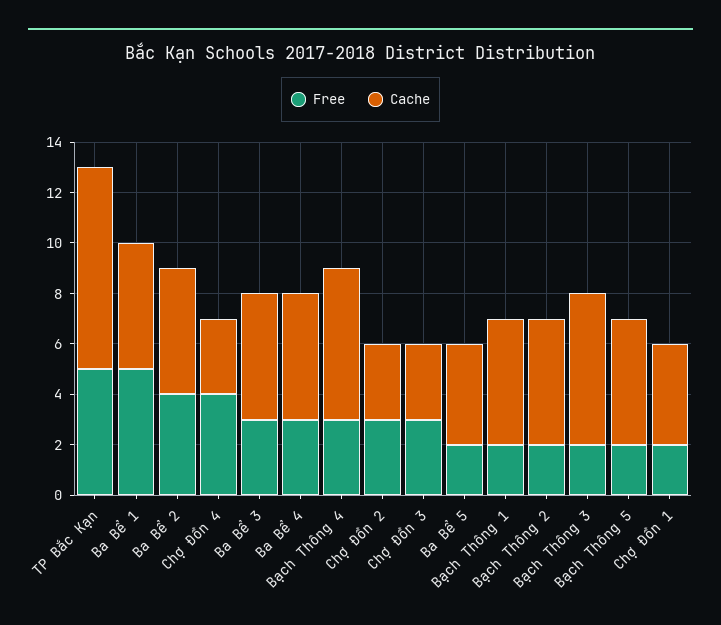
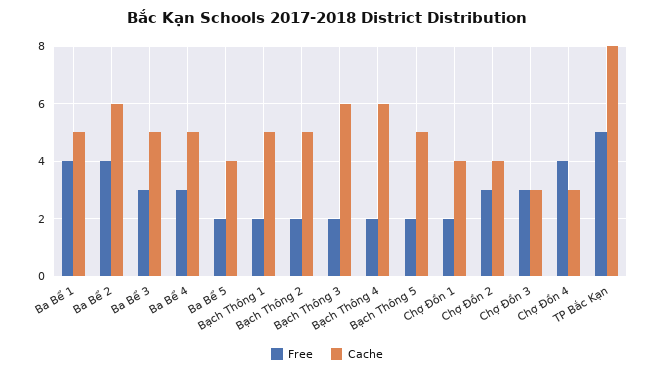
  {
    "Free": {
      "TP Bắc Kạn": 5,
-     "Ba Bể 1": 5,
+     "Ba Bể 1": 4,
      "Ba Bể 2": 4,
      "Chợ Đồn 4": 4,
      "Ba Bể 3": 3,
      "Ba Bể 4": 3,
-     "Bạch Thông 4": 3,
+     "Bạch Thông 4": 2,
      "Chợ Đồn 2": 3,
      "Chợ Đồn 3": 3,
      "Ba Bể 5": 2,
      "Bạch Thông 1": 2,
      "Bạch Thông 2": 2,
      "Bạch Thông 3": 2,
      "Bạch Thông 5": 2,
      "Chợ Đồn 1": 2
    },
    "Cache": {
      "TP Bắc Kạn": 8,
      "Ba Bể 1": 5,
-     "Ba Bể 2": 5,
+     "Ba Bể 2": 6,
      "Chợ Đồn 4": 3,
      "Ba Bể 3": 5,
      "Ba Bể 4": 5,
      "Bạch Thông 4": 6,
-     "Chợ Đồn 2": 3,
+     "Chợ Đồn 2": 4,
      "Chợ Đồn 3": 3,
      "Ba Bể 5": 4,
      "Bạch Thông 1": 5,
      "Bạch Thông 2": 5,
      "Bạch Thông 3": 6,
      "Bạch Thông 5": 5,
      "Chợ Đồn 1": 4
    }
  }

